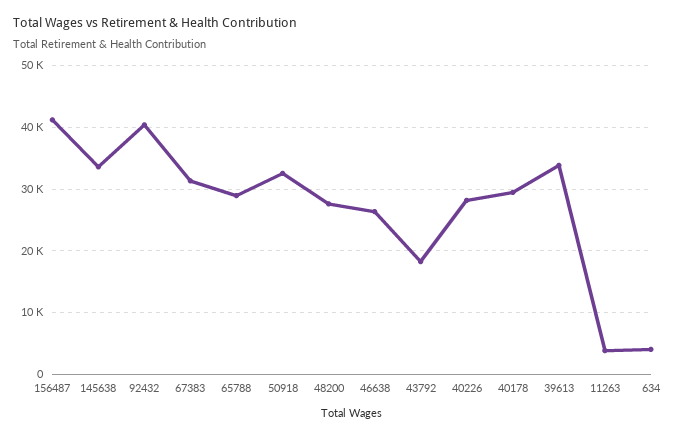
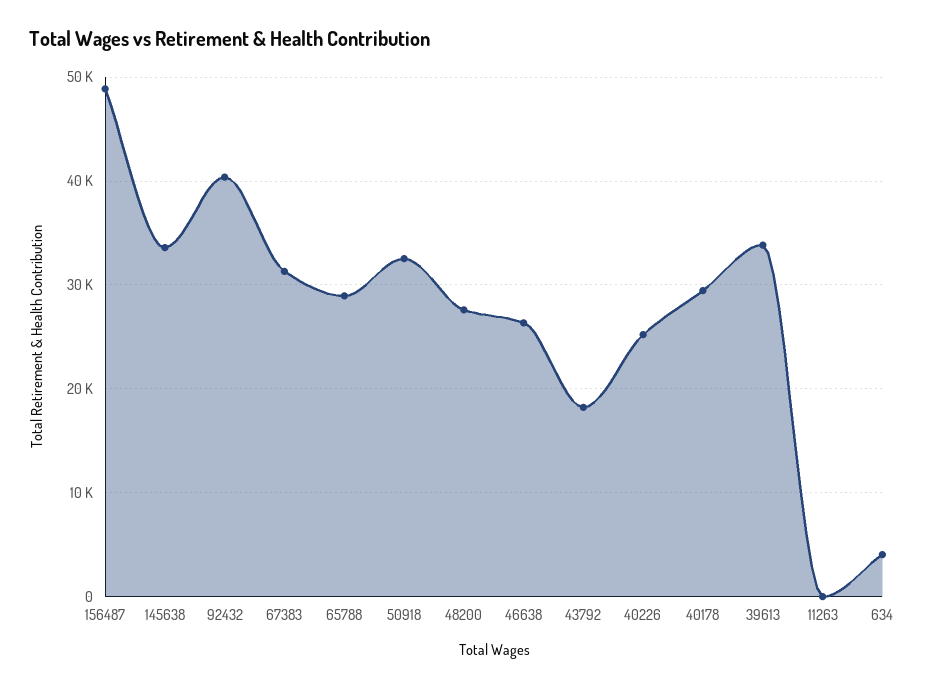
  {
-   "156487": 41000,
+   "156487": 49000,
    "145638": 34000,
    "92432": 40000,
    "67383": 31000,
    "65788": 29000,
    "50918": 33000,
    "48200": 28000,
    "46638": 26000,
    "43792": 18000,
-   "40226": 28000,
+   "40226": 25000,
    "40178": 29000,
    "39613": 34000,
-   "11263": 4000,
+   "11263": 0,
    "634": 4000
  }

